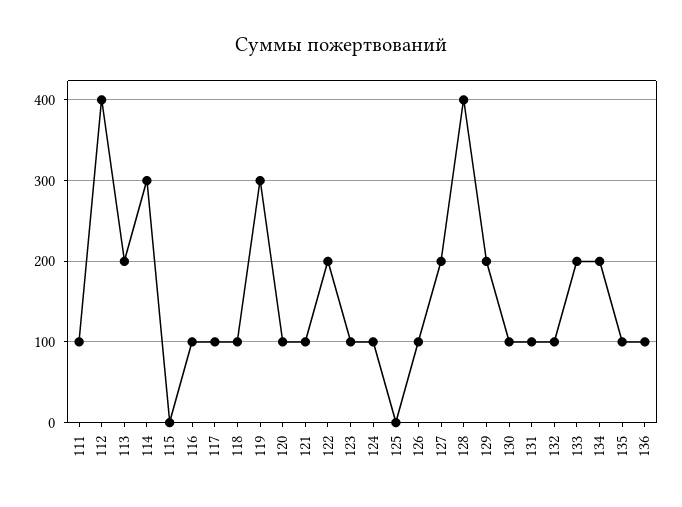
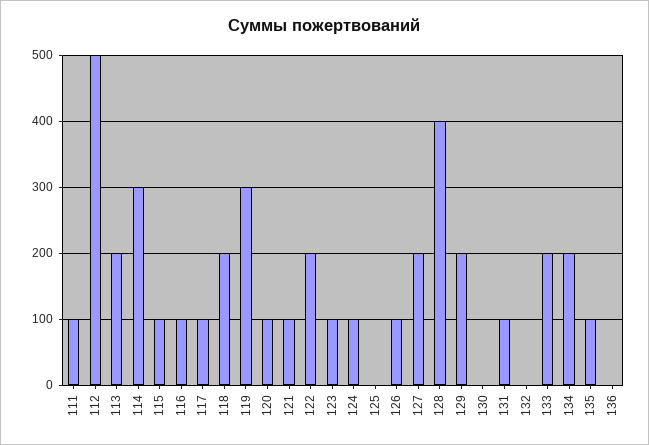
  {
    "111": 100,
-   "112": 400,
+   "112": 500,
    "113": 200,
    "114": 300,
-   "115": 0,
+   "115": 100,
    "116": 100,
    "117": 100,
-   "118": 100,
+   "118": 200,
    "119": 300,
    "120": 100,
    "121": 100,
    "122": 200,
    "123": 100,
    "124": 100,
    "125": 0,
    "126": 100,
    "127": 200,
    "128": 400,
    "129": 200,
-   "130": 100,
+   "130": 0,
    "131": 100,
-   "132": 100,
+   "132": 0,
    "133": 200,
    "134": 200,
    "135": 100,
-   "136": 100
+   "136": 0
  }

